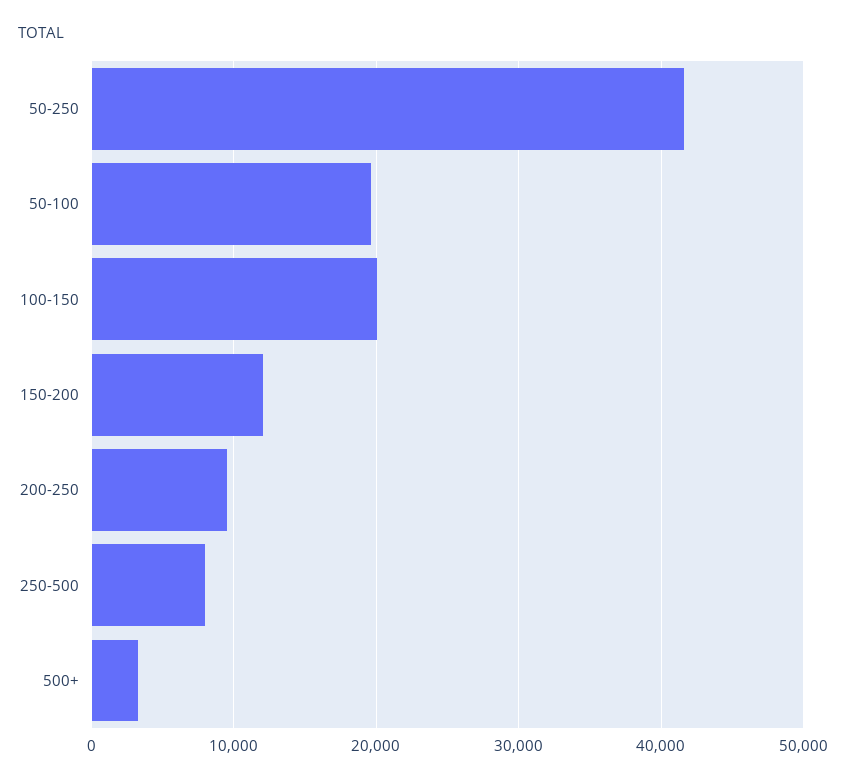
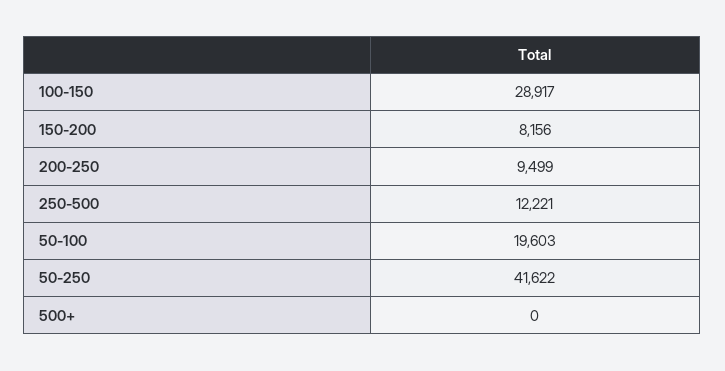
  {
    "50-250": 41622,
    "50-100": 19603,
-   "100-150": 20000,
+   "100-150": 28917,
-   "150-200": 12000,
+   "150-200": 8156,
    "200-250": 9499,
-   "250-500": 8000,
+   "250-500": 12221,
-   "500+": 3000
+   "500+": 0
  }

